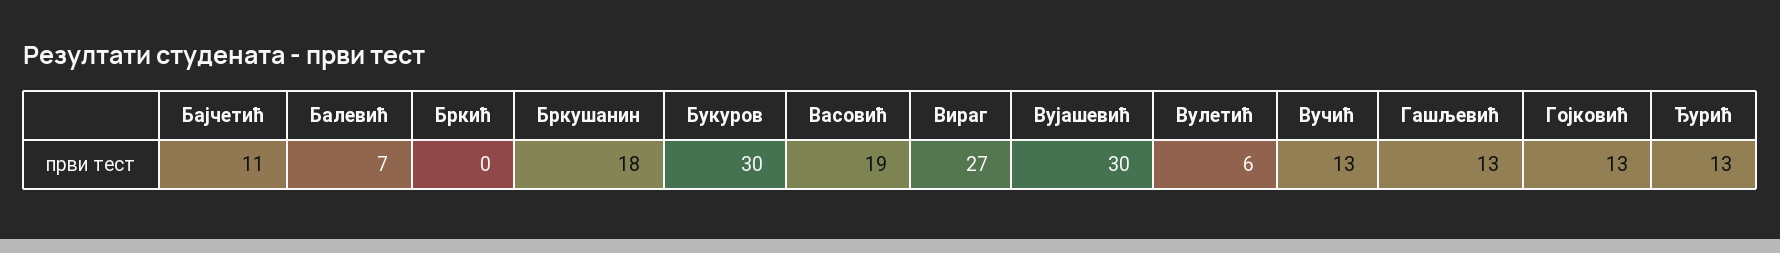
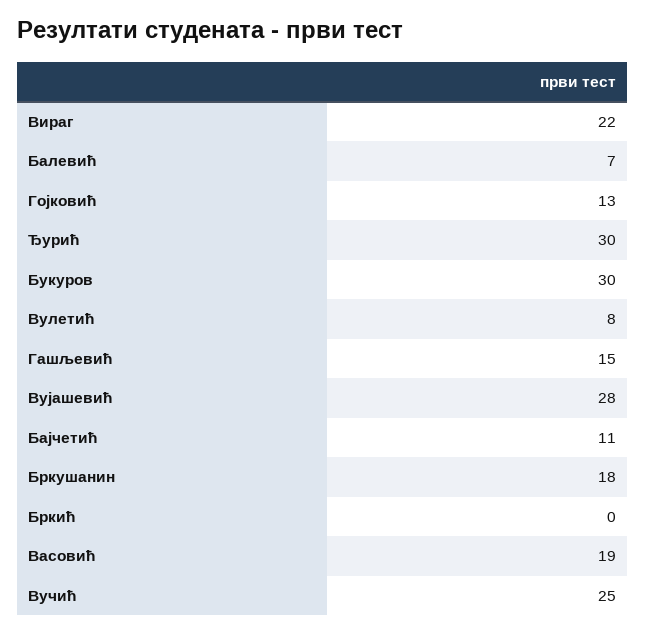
  {
    "Бајчетић": 11,
    "Балевић": 7,
    "Бркић": 0,
    "Бркушанин": 18,
    "Букуров": 30,
    "Васовић": 19,
-   "Вираг": 27,
+   "Вираг": 22,
-   "Вујашевић": 30,
+   "Вујашевић": 28,
-   "Вулетић": 6,
+   "Вулетић": 8,
-   "Вучић": 13,
+   "Вучић": 25,
-   "Гашљевић": 13,
+   "Гашљевић": 15,
    "Гојковић": 13,
-   "Ђурић": 13
+   "Ђурић": 30
  }

